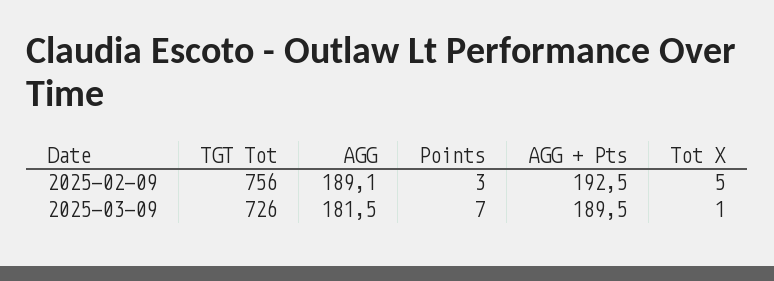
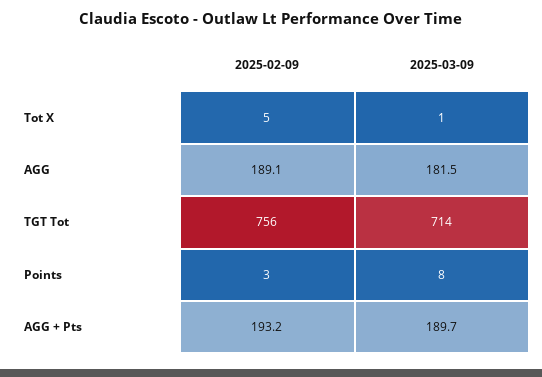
  {
    "TGT Tot": {
      "2025-02-09": 756,
-     "2025-03-09": 726
+     "2025-03-09": 714
    },
    "AGG": {
      "2025-02-09": 189.1,
      "2025-03-09": 181.5
    },
    "Points": {
      "2025-02-09": 3,
-     "2025-03-09": 7
+     "2025-03-09": 8
    },
    "AGG + Pts": {
-     "2025-02-09": 192.5,
+     "2025-02-09": 193.2,
-     "2025-03-09": 189.5
+     "2025-03-09": 189.7
    },
    "Tot X": {
      "2025-02-09": 5,
      "2025-03-09": 1
    }
  }

